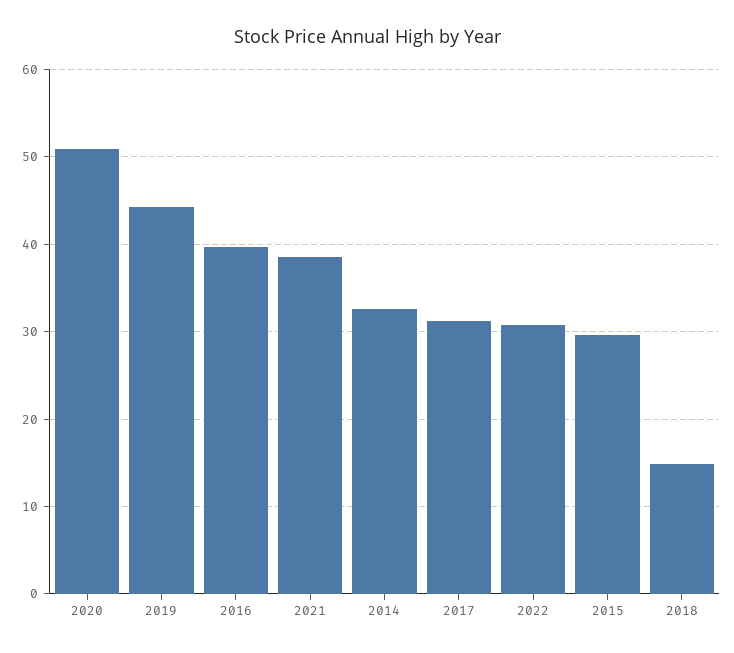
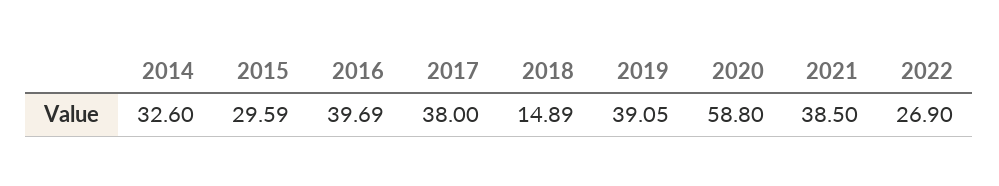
  {
-   "2020": 51,
+   "2020": 58.8,
-   "2019": 44,
+   "2019": 39.05,
    "2016": 39.69,
    "2021": 38.5,
    "2014": 32.6,
-   "2017": 31,
+   "2017": 38,
-   "2022": 31,
+   "2022": 26.9,
    "2015": 29.59,
    "2018": 14.89
  }

